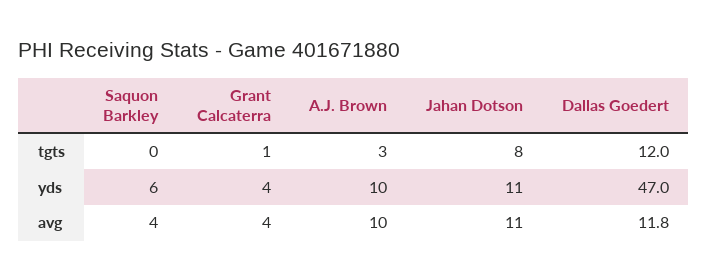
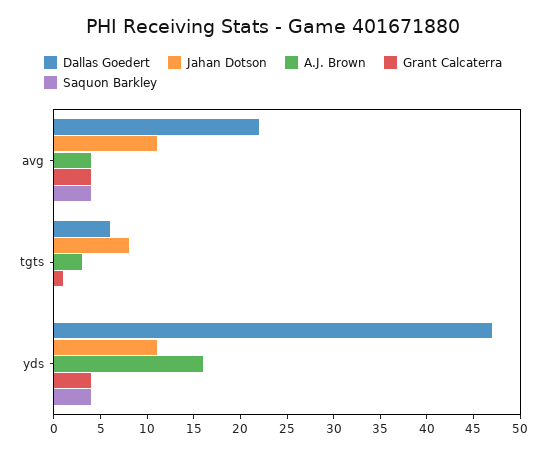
  {
    "Saquon Barkley": {
      "tgts": 0,
-     "yds": 6,
+     "yds": 4,
      "avg": 4
    },
    "Grant Calcaterra": {
      "tgts": 1,
      "yds": 4,
      "avg": 4
    },
    "A.J. Brown": {
      "tgts": 3,
-     "yds": 10,
+     "yds": 16,
-     "avg": 10
+     "avg": 4
    },
    "Jahan Dotson": {
      "tgts": 8,
      "yds": 11,
      "avg": 11
    },
    "Dallas Goedert": {
-     "tgts": 12,
+     "tgts": 6,
      "yds": 47,
-     "avg": 11.8
+     "avg": 22
    }
  }

